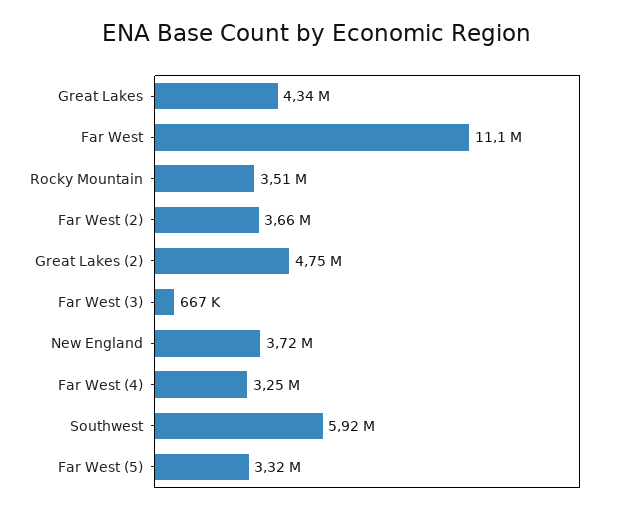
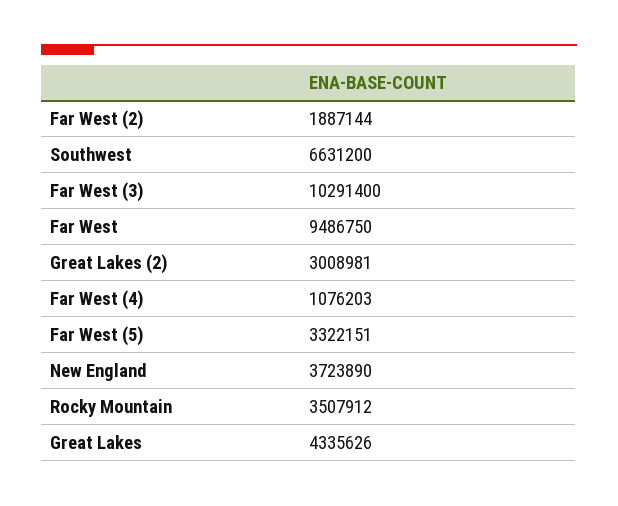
  {
    "Great Lakes": 4335626,
-   "Far West": 11100000,
+   "Far West": 9486750,
    "Rocky Mountain": 3507912,
-   "Far West (2)": 3660000,
+   "Far West (2)": 1887144,
-   "Great Lakes (2)": 4750000,
+   "Great Lakes (2)": 3008981,
-   "Far West (3)": 667000,
+   "Far West (3)": 10291400,
    "New England": 3723890,
-   "Far West (4)": 3250000,
+   "Far West (4)": 1076203,
-   "Southwest": 5920000,
+   "Southwest": 6631200,
    "Far West (5)": 3322151
  }

